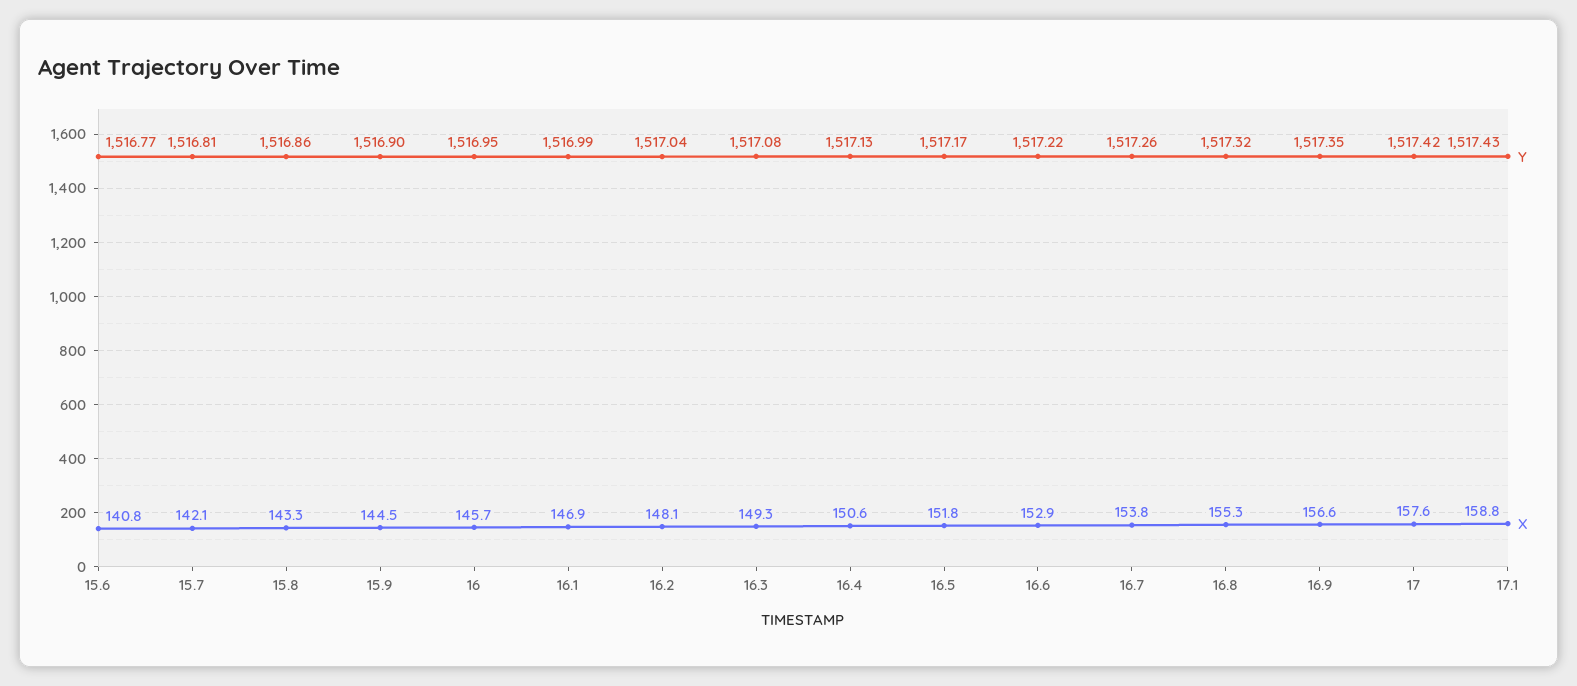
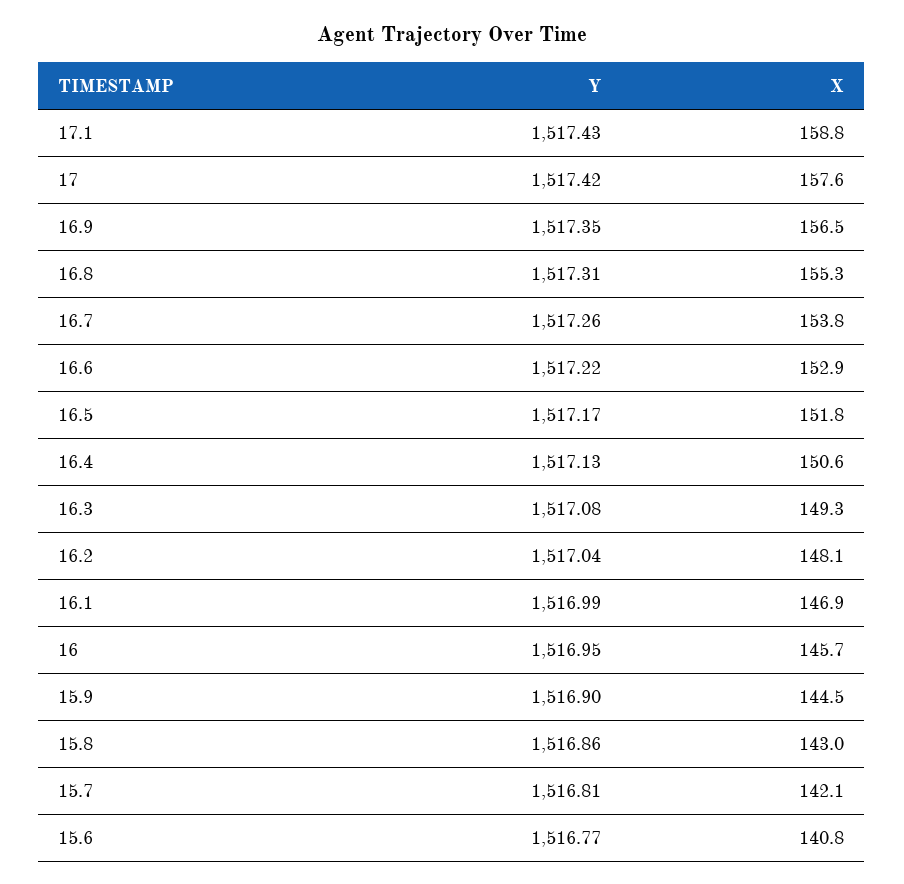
  {
    "Y": {
      "15.6": 1516.77,
      "15.7": 1516.81,
      "15.8": 1516.86,
      "15.9": 1516.9,
      "16": 1516.95,
      "16.1": 1516.99,
      "16.2": 1517.04,
      "16.3": 1517.08,
      "16.4": 1517.13,
      "16.5": 1517.17,
      "16.6": 1517.22,
      "16.7": 1517.26,
-     "16.8": 1517.32,
+     "16.8": 1517.31,
      "16.9": 1517.35,
      "17": 1517.42,
      "17.1": 1517.43
    },
    "X": {
      "15.6": 140.8,
      "15.7": 142.1,
-     "15.8": 143.3,
+     "15.8": 143,
      "15.9": 144.5,
      "16": 145.7,
      "16.1": 146.9,
      "16.2": 148.1,
      "16.3": 149.3,
      "16.4": 150.6,
      "16.5": 151.8,
      "16.6": 152.9,
      "16.7": 153.8,
      "16.8": 155.3,
-     "16.9": 156.6,
+     "16.9": 156.5,
      "17": 157.6,
      "17.1": 158.8
    }
  }

